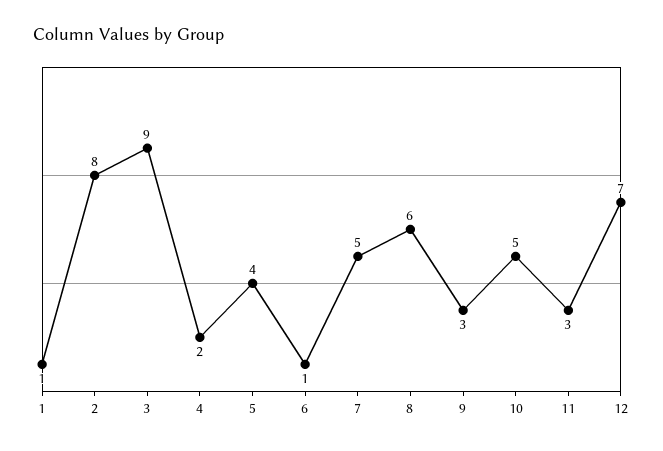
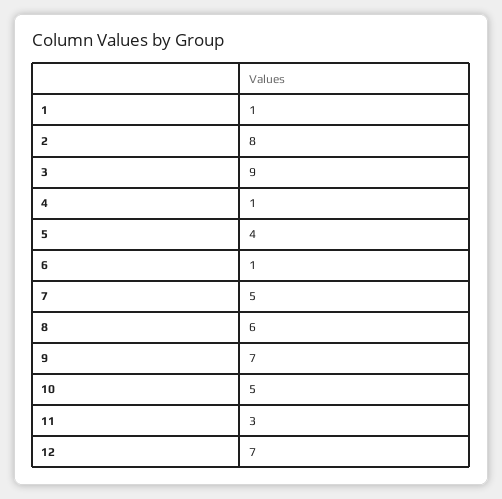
  {
    "1": 1,
    "2": 8,
    "3": 9,
-   "4": 2,
+   "4": 1,
    "5": 4,
    "6": 1,
    "7": 5,
    "8": 6,
-   "9": 3,
+   "9": 7,
    "10": 5,
    "11": 3,
    "12": 7
  }

